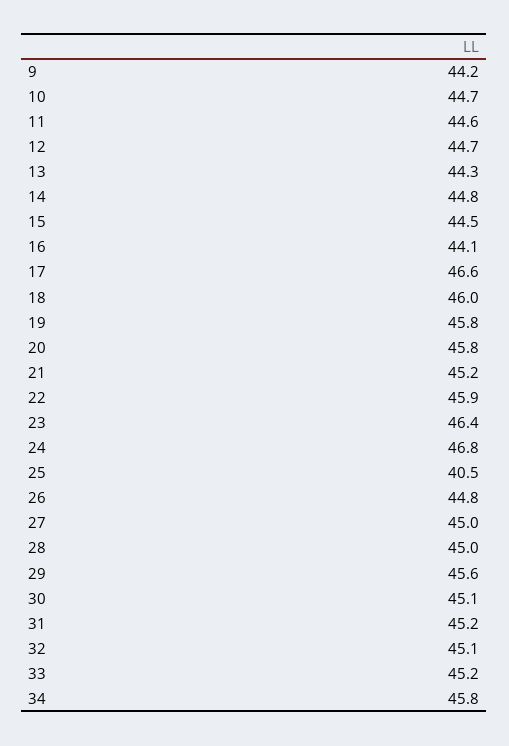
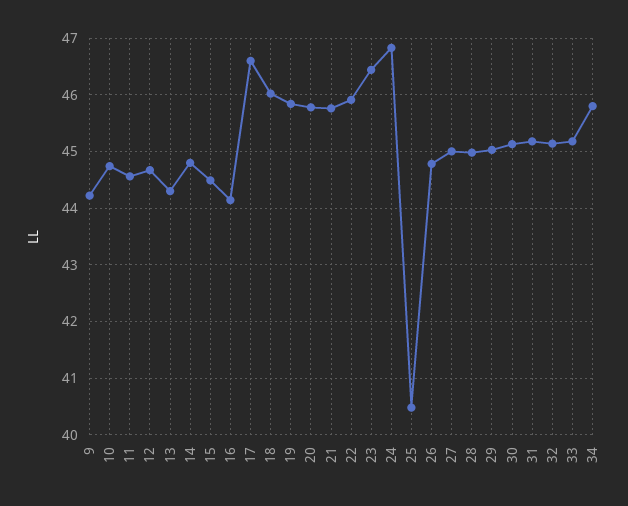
  {
    "9": 44.2,
    "10": 44.7,
    "11": 44.6,
    "12": 44.7,
    "13": 44.3,
    "14": 44.8,
    "15": 44.5,
    "16": 44.1,
    "17": 46.6,
    "18": 46,
    "19": 45.8,
    "20": 45.8,
-   "21": 45.2,
+   "21": 45.8,
    "22": 45.9,
    "23": 46.4,
    "24": 46.8,
    "25": 40.5,
    "26": 44.8,
    "27": 45,
    "28": 45,
-   "29": 45.6,
+   "29": 45,
    "30": 45.1,
    "31": 45.2,
    "32": 45.1,
    "33": 45.2,
    "34": 45.8
  }

